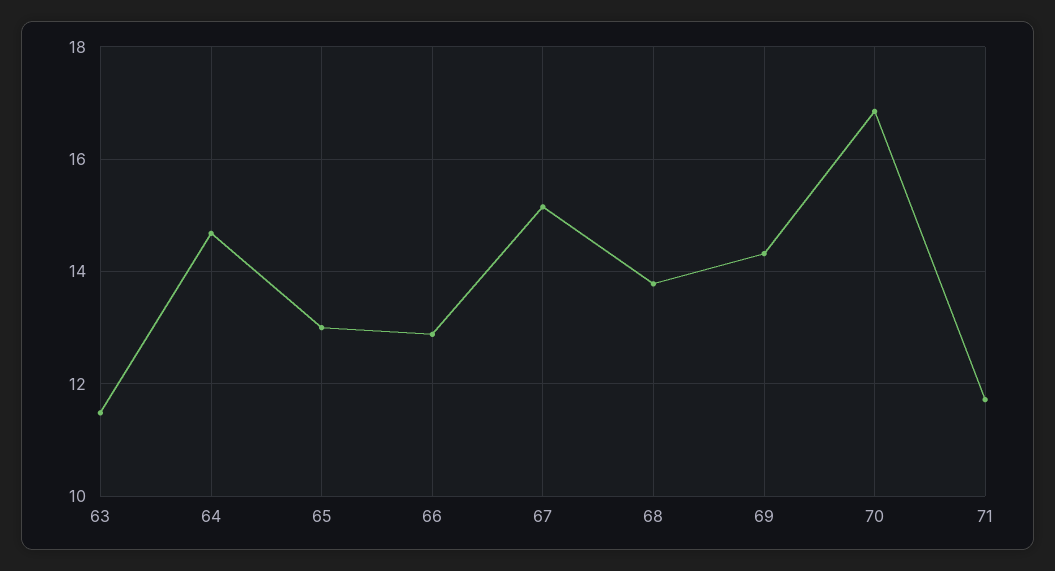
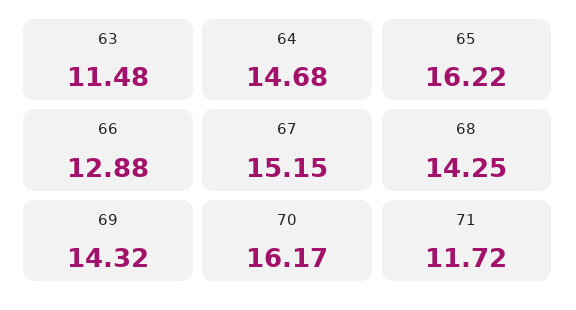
  {
    "63": 11.48,
    "64": 14.68,
-   "65": 13,
+   "65": 16.22,
    "66": 12.88,
    "67": 15.15,
-   "68": 13.8,
+   "68": 14.25,
    "69": 14.32,
-   "70": 16.8,
+   "70": 16.17,
    "71": 11.72
  }

